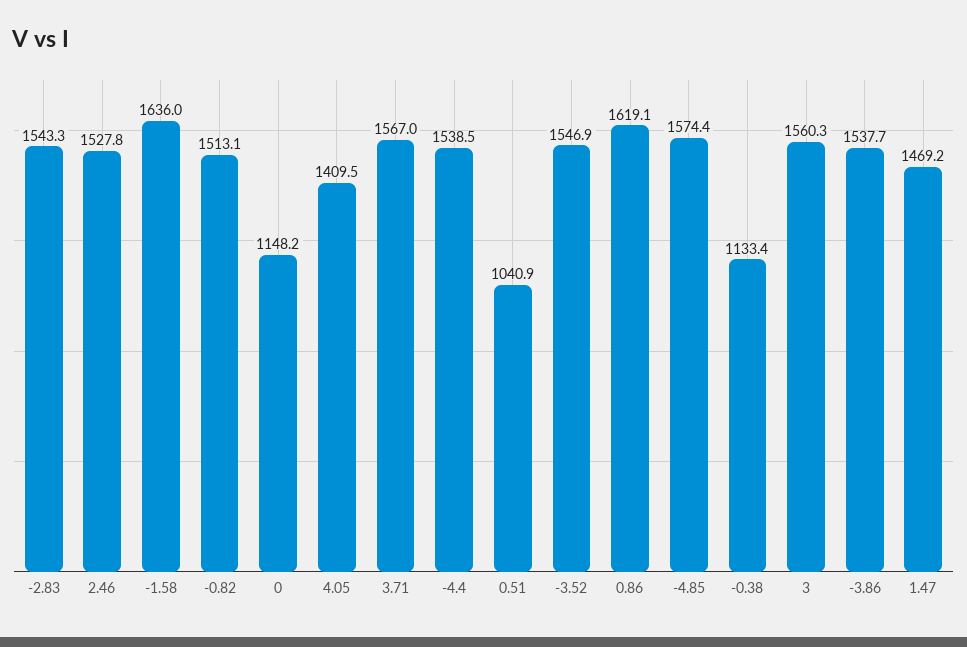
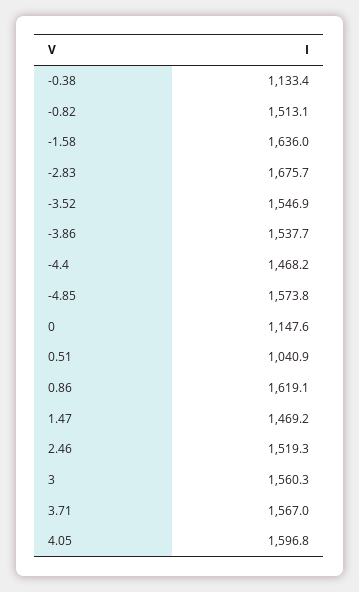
  {
-   "-2.83": 1543.3,
+   "-2.83": 1675.7,
-   "2.46": 1527.8,
+   "2.46": 1519.3,
    "-1.58": 1636,
    "-0.82": 1513.1,
-   "0": 1148.2,
+   "0": 1147.6,
-   "4.05": 1409.5,
+   "4.05": 1596.8,
    "3.71": 1567,
-   "-4.4": 1538.5,
+   "-4.4": 1468.2,
    "0.51": 1040.9,
    "-3.52": 1546.9,
    "0.86": 1619.1,
-   "-4.85": 1574.4,
+   "-4.85": 1573.8,
    "-0.38": 1133.4,
    "3": 1560.3,
    "-3.86": 1537.7,
    "1.47": 1469.2
  }

